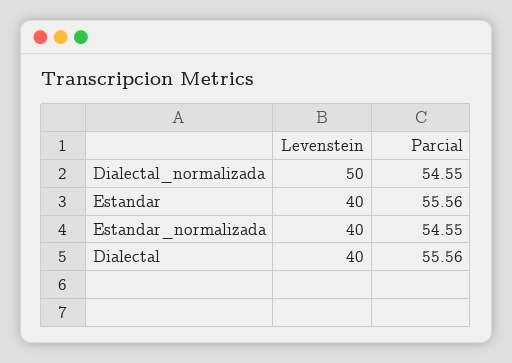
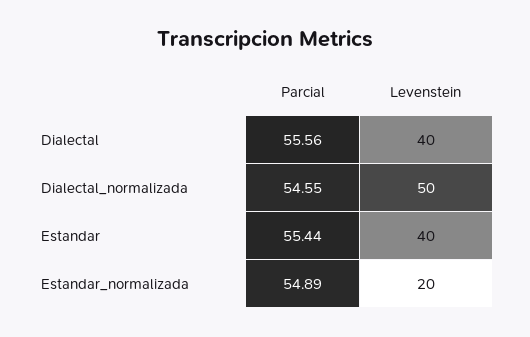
  {
    "Levenstein": {
      "Dialectal_normalizada": 50,
      "Estandar": 40,
-     "Estandar_normalizada": 40,
+     "Estandar_normalizada": 20,
      "Dialectal": 40
    },
    "Parcial": {
      "Dialectal_normalizada": 54.55,
-     "Estandar": 55.56,
+     "Estandar": 55.44,
-     "Estandar_normalizada": 54.55,
+     "Estandar_normalizada": 54.89,
      "Dialectal": 55.56
    }
  }

